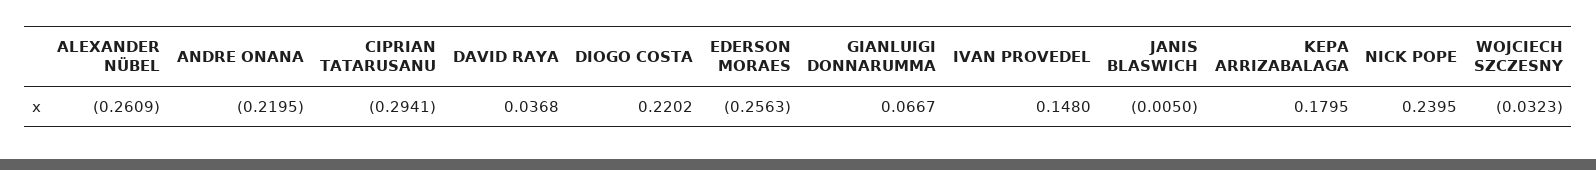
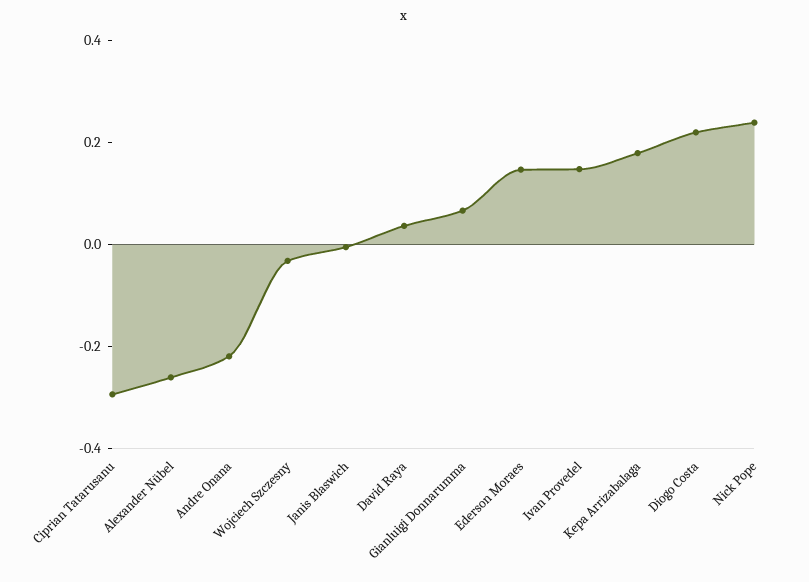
  {
    "ALEXANDER NÜBEL": -0.2609,
    "ANDRE ONANA": -0.2195,
    "CIPRIAN TATARUSANU": -0.2941,
    "DAVID RAYA": 0.0368,
    "DIOGO COSTA": 0.2202,
-   "EDERSON MORAES": -0.2563,
+   "EDERSON MORAES": 0.15,
    "GIANLUIGI DONNARUMMA": 0.0667,
    "IVAN PROVEDEL": 0.148,
    "JANIS BLASWICH": -0.005,
    "KEPA ARRIZABALAGA": 0.1795,
    "NICK POPE": 0.2395,
    "WOJCIECH SZCZESNY": -0.0323
  }

